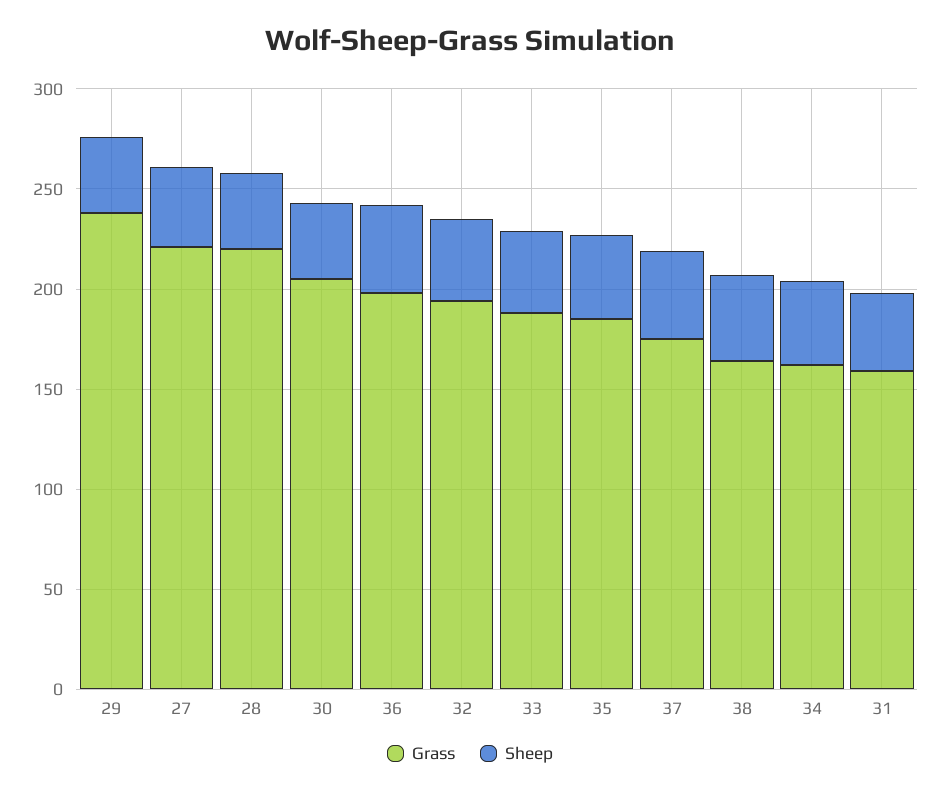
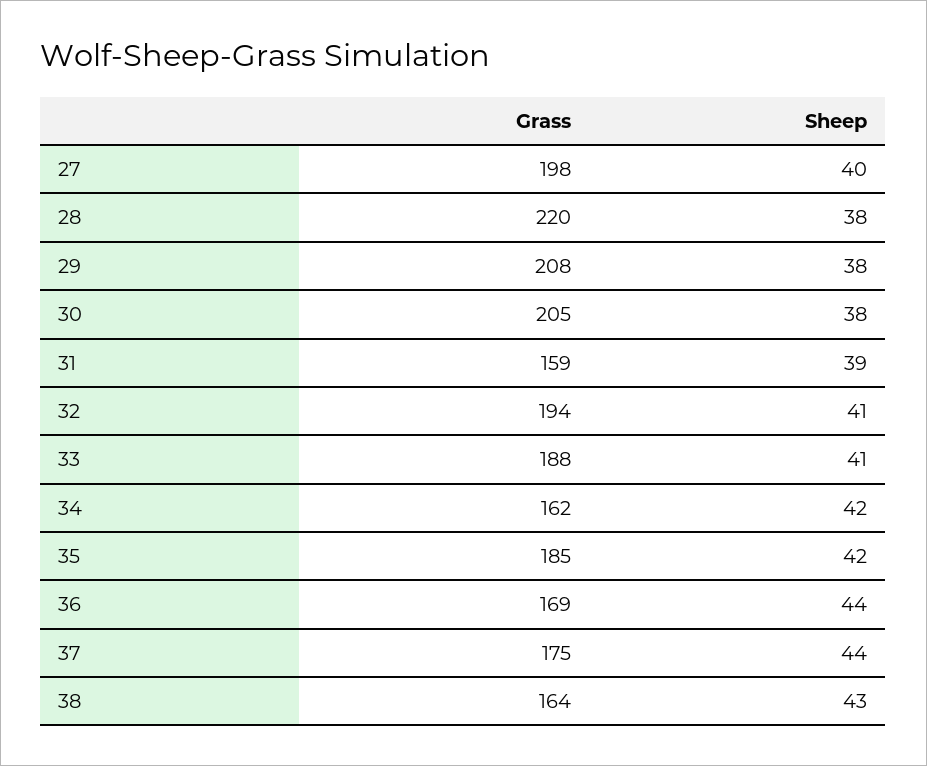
  {
    "Grass": {
-     "29": 240,
+     "29": 208,
-     "27": 220,
+     "27": 198,
      "28": 220,
      "30": 205,
-     "36": 200,
+     "36": 169,
      "32": 194,
      "33": 188,
      "35": 185,
      "37": 175,
      "38": 164,
      "34": 162,
      "31": 159
    },
    "Sheep": {
      "29": 38,
      "27": 40,
      "28": 38,
      "30": 38,
      "36": 44,
      "32": 41,
      "33": 41,
      "35": 42,
      "37": 44,
      "38": 43,
      "34": 42,
      "31": 39
    }
  }

